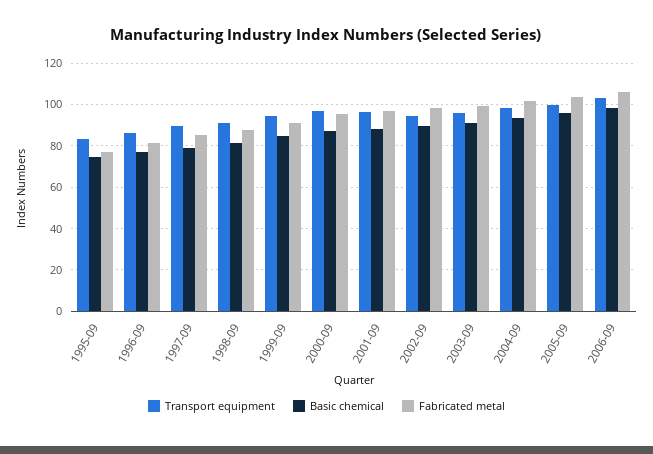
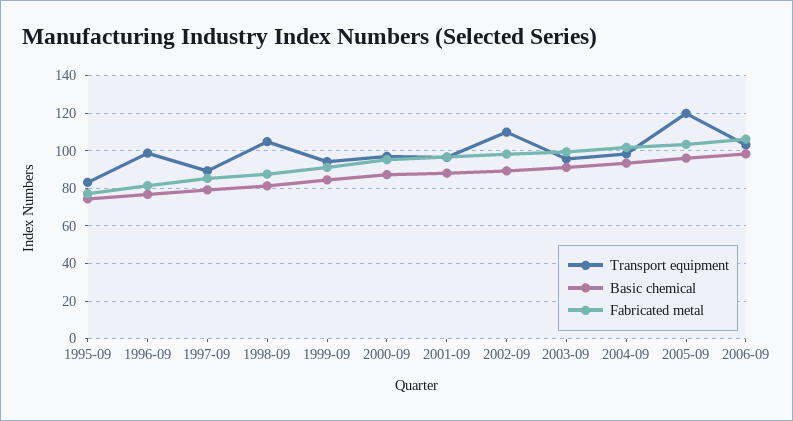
  {
    "Transport equipment": {
      "1995-09": 85,
-     "1996-09": 85,
+     "1996-09": 100,
      "1997-09": 90,
-     "1998-09": 90,
+     "1998-09": 105,
      "1999-09": 95,
      "2000-09": 95,
      "2001-09": 95,
-     "2002-09": 95,
+     "2002-09": 110,
      "2003-09": 95,
      "2004-09": 100,
-     "2005-09": 100,
+     "2005-09": 120,
      "2006-09": 105
    },
    "Basic chemical": {
      "1995-09": 75,
      "1996-09": 75,
      "1997-09": 80,
      "1998-09": 80,
      "1999-09": 85,
      "2000-09": 85,
      "2001-09": 90,
      "2002-09": 90,
      "2003-09": 90,
      "2004-09": 95,
      "2005-09": 95,
      "2006-09": 100
    },
    "Fabricated metal": {
      "1995-09": 75,
      "1996-09": 80,
      "1997-09": 85,
      "1998-09": 90,
      "1999-09": 90,
      "2000-09": 95,
      "2001-09": 95,
      "2002-09": 100,
      "2003-09": 100,
      "2004-09": 100,
      "2005-09": 105,
      "2006-09": 105
    }
  }

